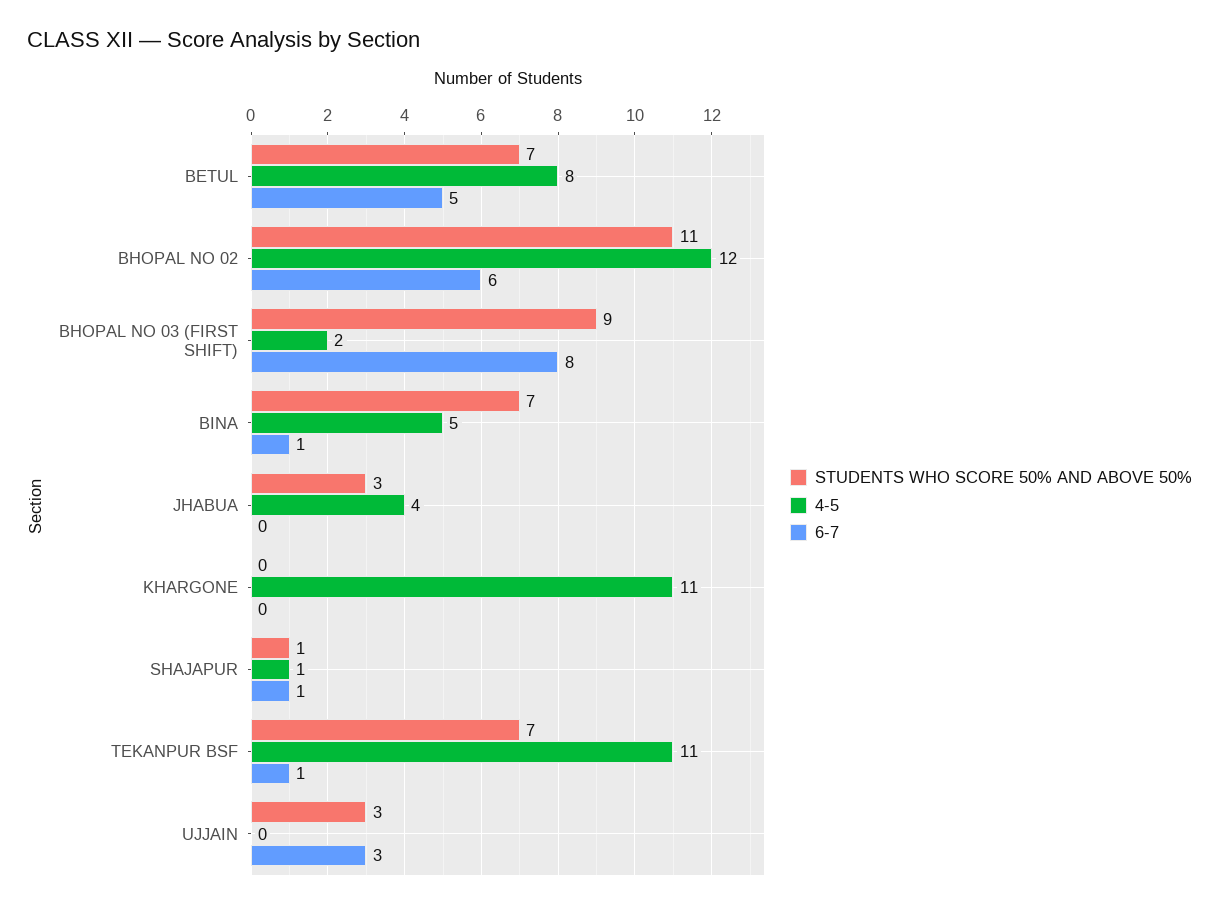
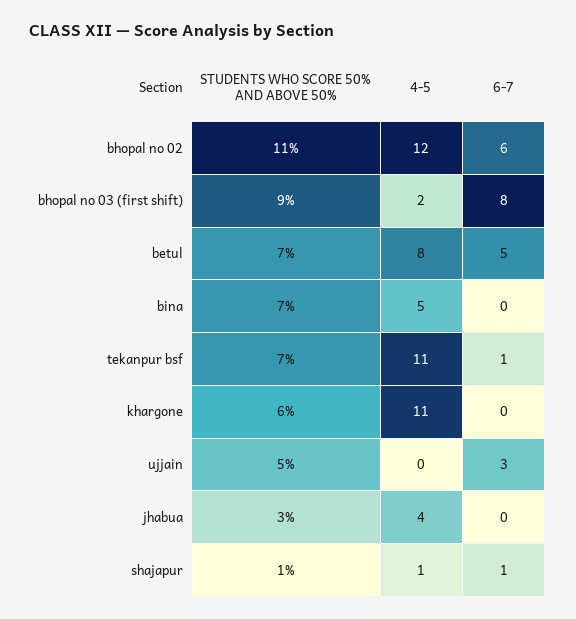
  {
    "STUDENTS WHO SCORE 50% AND ABOVE 50%": {
      "BETUL": 7,
      "BHOPAL NO 02": 11,
      "BHOPAL NO 03 (FIRST SHIFT)": 9,
      "BINA": 7,
      "JHABUA": 3,
-     "KHARGONE": 0,
+     "KHARGONE": 6,
      "SHAJAPUR": 1,
      "TEKANPUR BSF": 7,
-     "UJJAIN": 3
+     "UJJAIN": 5
    },
    "4-5": {
      "BETUL": 8,
      "BHOPAL NO 02": 12,
      "BHOPAL NO 03 (FIRST SHIFT)": 2,
      "BINA": 5,
      "JHABUA": 4,
      "KHARGONE": 11,
      "SHAJAPUR": 1,
      "TEKANPUR BSF": 11,
      "UJJAIN": 0
    },
    "6-7": {
      "BETUL": 5,
      "BHOPAL NO 02": 6,
      "BHOPAL NO 03 (FIRST SHIFT)": 8,
-     "BINA": 1,
+     "BINA": 0,
      "JHABUA": 0,
      "KHARGONE": 0,
      "SHAJAPUR": 1,
      "TEKANPUR BSF": 1,
      "UJJAIN": 3
    }
  }

